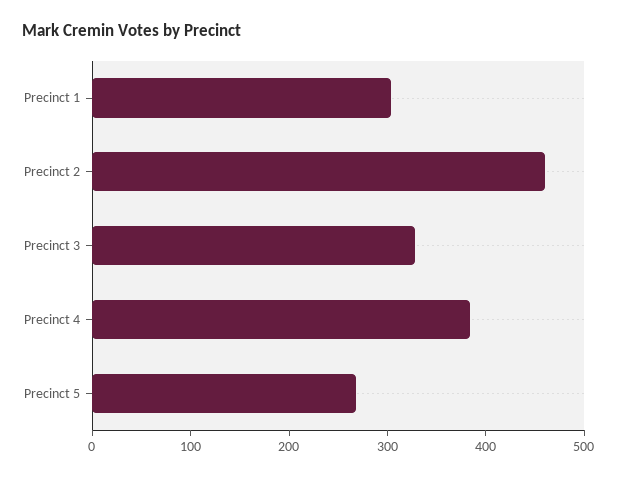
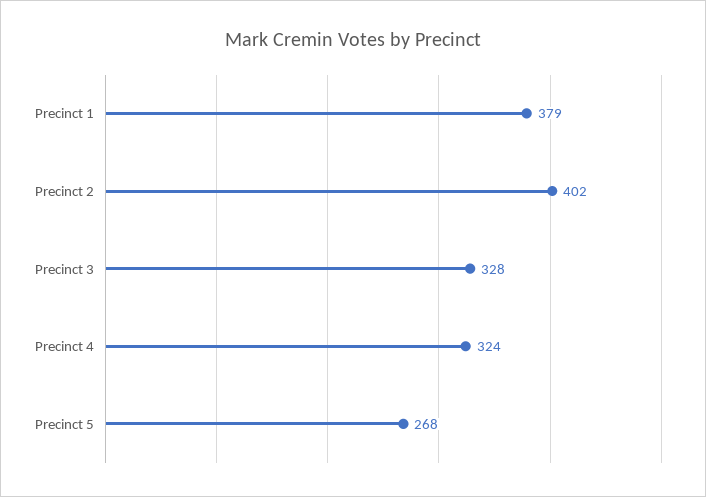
  {
-   "Precinct 1": 300,
+   "Precinct 1": 379,
-   "Precinct 2": 460,
+   "Precinct 2": 402,
    "Precinct 3": 328,
-   "Precinct 4": 380,
+   "Precinct 4": 324,
    "Precinct 5": 268
  }

